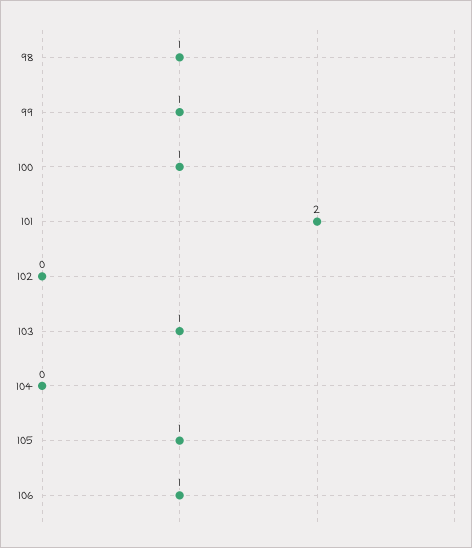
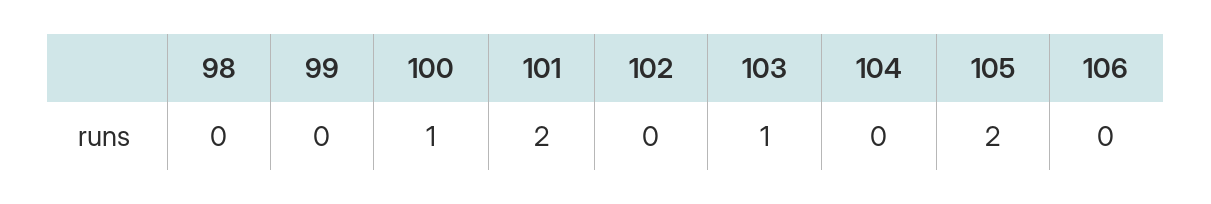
  {
-   "98": 1,
+   "98": 0,
-   "99": 1,
+   "99": 0,
    "100": 1,
    "101": 2,
    "102": 0,
    "103": 1,
    "104": 0,
-   "105": 1,
+   "105": 2,
-   "106": 1
+   "106": 0
  }

